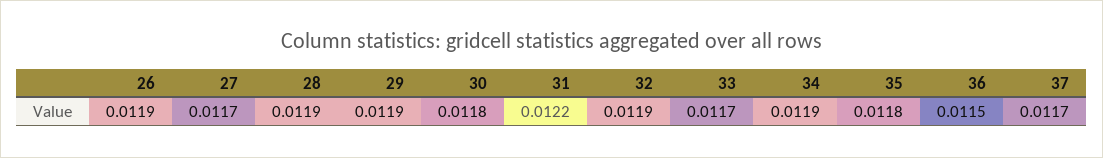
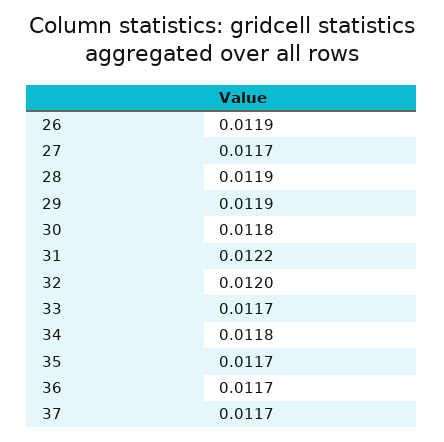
  {
    "26": 0.0119,
    "27": 0.0117,
    "28": 0.0119,
    "29": 0.0119,
    "30": 0.0118,
    "31": 0.0122,
-   "32": 0.0119,
+   "32": 0.012,
    "33": 0.0117,
-   "34": 0.0119,
+   "34": 0.0118,
-   "35": 0.0118,
+   "35": 0.0117,
-   "36": 0.0115,
+   "36": 0.0117,
    "37": 0.0117
  }

